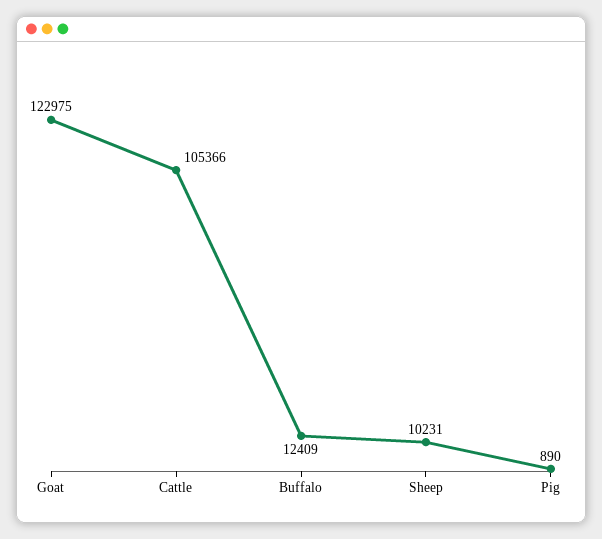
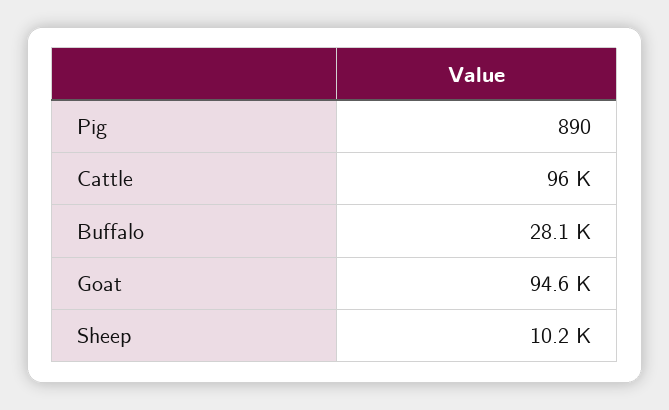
  {
-   "Goat": 122975,
+   "Goat": 94600,
-   "Cattle": 105366,
+   "Cattle": 96000,
-   "Buffalo": 12409,
+   "Buffalo": 28100,
    "Sheep": 10231,
    "Pig": 890
  }

